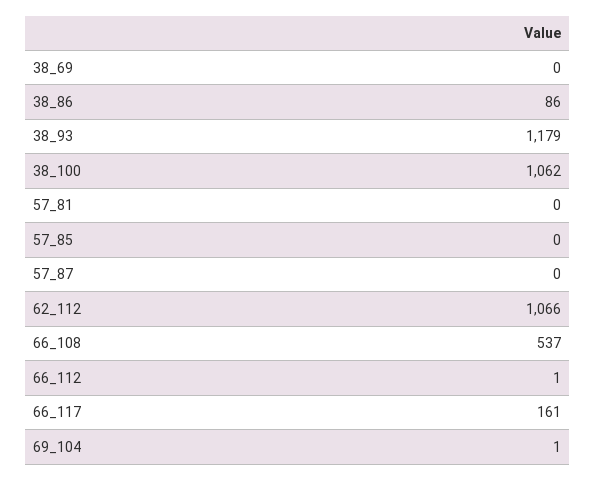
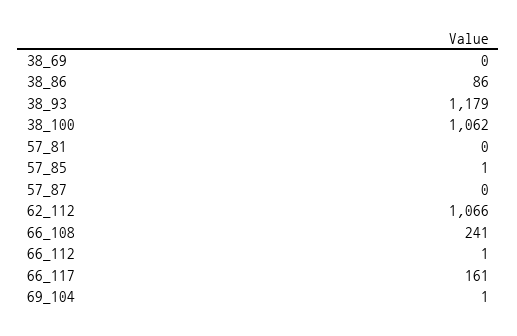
  {
    "38_69": 0,
    "38_86": 86,
    "38_93": 1179,
    "38_100": 1062,
    "57_81": 0,
-   "57_85": 0,
+   "57_85": 1,
    "57_87": 0,
    "62_112": 1066,
-   "66_108": 537,
+   "66_108": 241,
    "66_112": 1,
    "66_117": 161,
    "69_104": 1
  }

